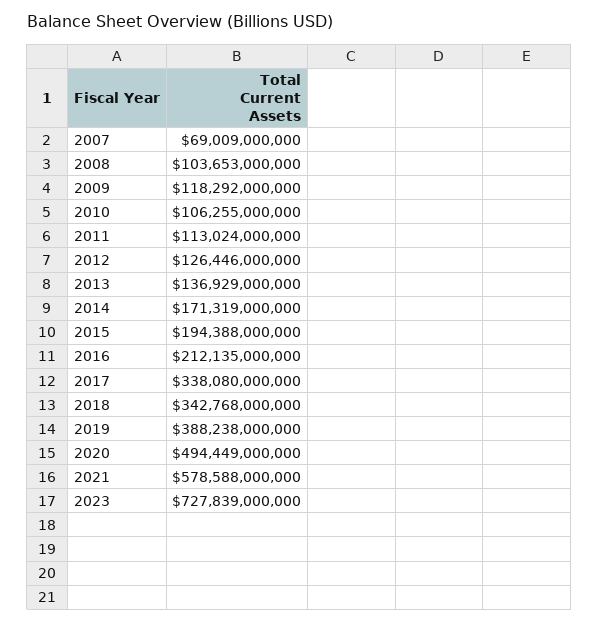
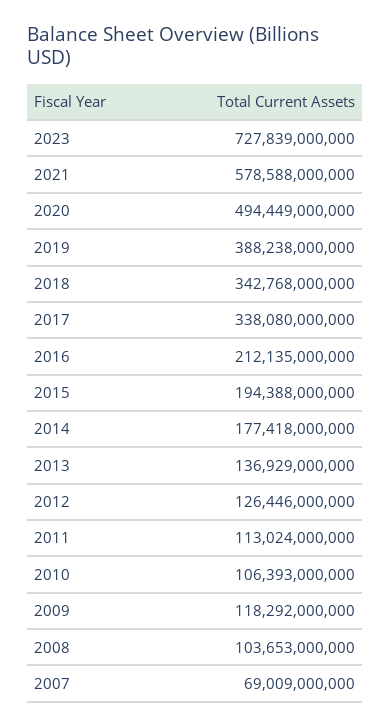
  {
    "2007": 69009000000,
    "2008": 103653000000,
    "2009": 118292000000,
-   "2010": 106255000000,
+   "2010": 106393000000,
    "2011": 113024000000,
    "2012": 126446000000,
    "2013": 136929000000,
-   "2014": 171319000000,
+   "2014": 177418000000,
    "2015": 194388000000,
    "2016": 212135000000,
    "2017": 338080000000,
    "2018": 342768000000,
    "2019": 388238000000,
    "2020": 494449000000,
    "2021": 578588000000,
    "2023": 727839000000
  }

